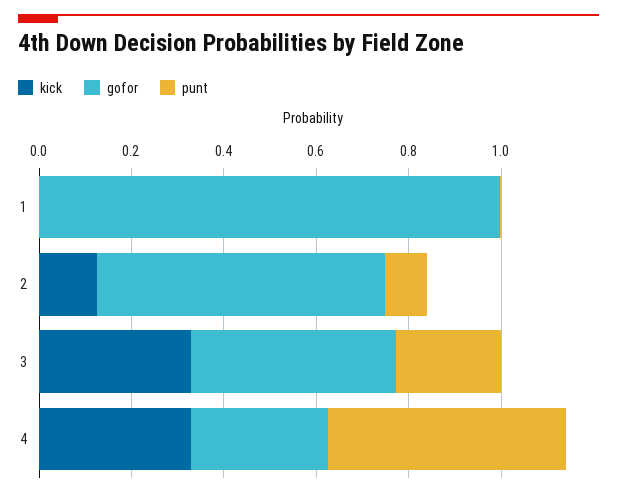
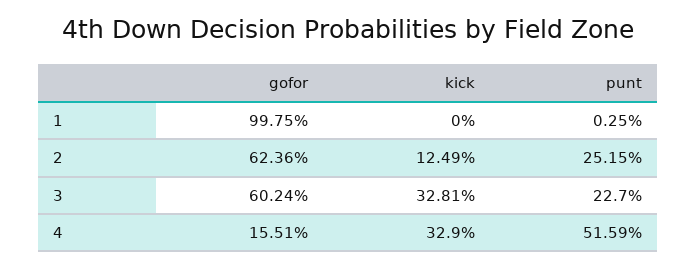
  {
    "kick": {
      "1": 0,
      "2": 0.1249,
      "3": 0.3281,
      "4": 0.329
    },
    "gofor": {
      "1": 0.9975,
      "2": 0.6236,
-     "3": 0.45,
+     "3": 0.6024,
-     "4": 0.3
+     "4": 0.1551
    },
    "punt": {
      "1": 0.0025,
-     "2": 0.1,
+     "2": 0.2515,
      "3": 0.227,
      "4": 0.5159
    }
  }

